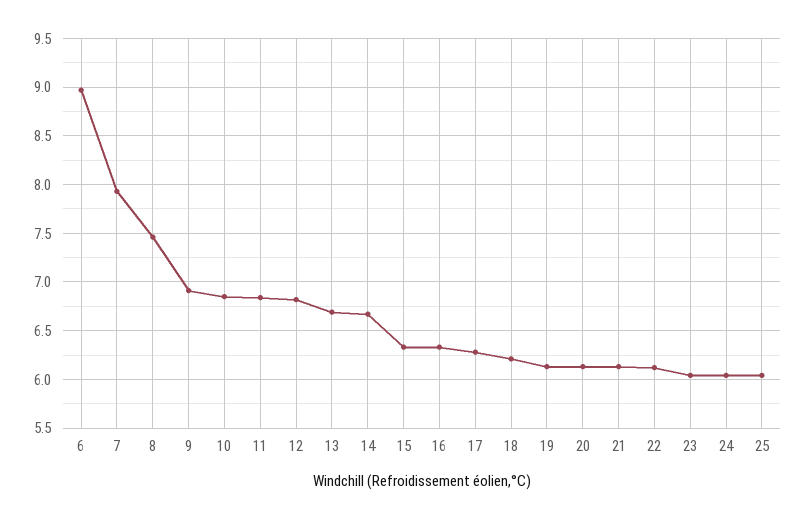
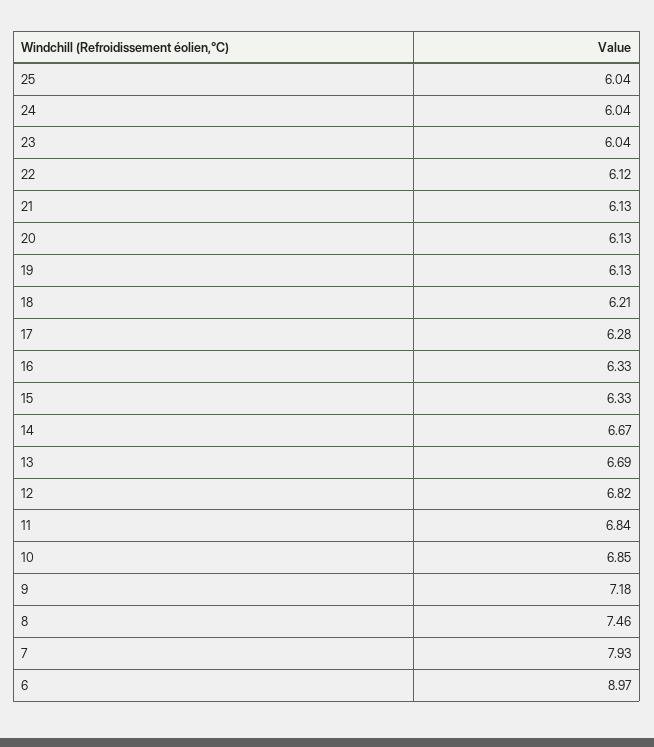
  {
    "6": 8.97,
    "7": 7.93,
    "8": 7.46,
-   "9": 6.9,
+   "9": 7.18,
    "10": 6.85,
    "11": 6.84,
    "12": 6.82,
    "13": 6.69,
    "14": 6.67,
    "15": 6.33,
    "16": 6.33,
    "17": 6.28,
    "18": 6.21,
    "19": 6.13,
    "20": 6.13,
    "21": 6.13,
    "22": 6.12,
    "23": 6.04,
    "24": 6.04,
    "25": 6.04
  }

